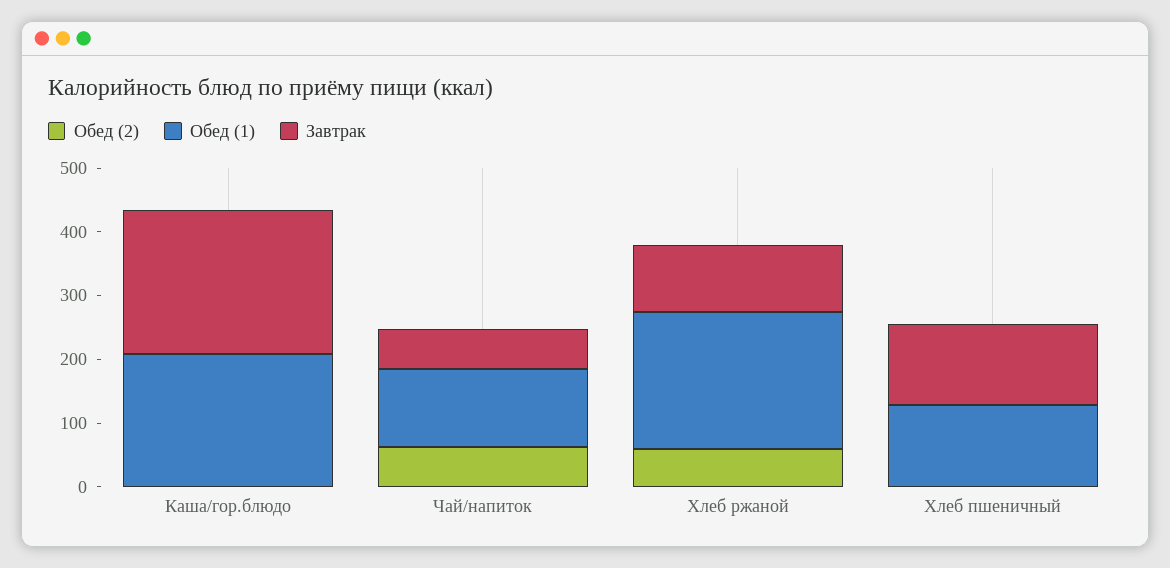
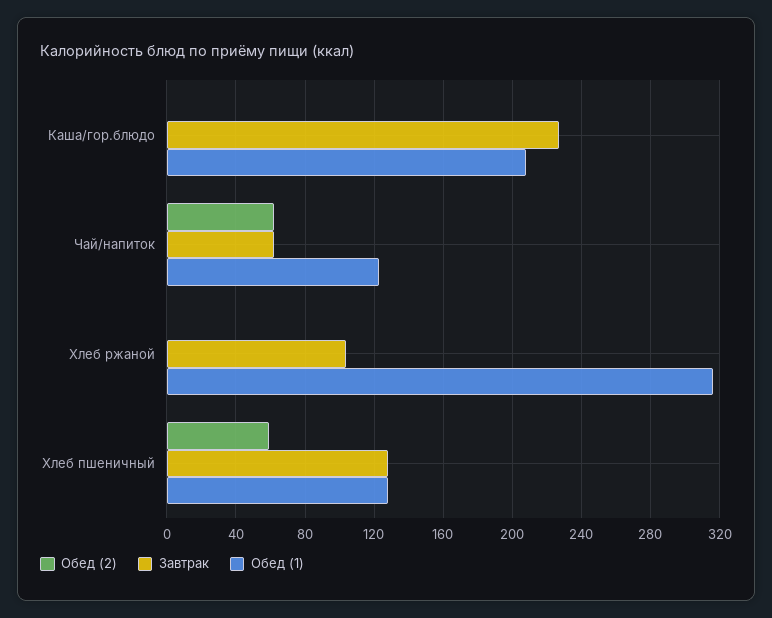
  {
    "Обед (2)": {
      "Каша/гор.блюдо": 0,
      "Чай/напиток": 60,
-     "Хлеб ржаной": 60,
+     "Хлеб ржаной": 0,
-     "Хлеб пшеничный": 0
+     "Хлеб пшеничный": 60
    },
    "Обед (1)": {
      "Каша/гор.блюдо": 210,
      "Чай/напиток": 125,
-     "Хлеб ржаной": 220,
+     "Хлеб ржаной": 315,
      "Хлеб пшеничный": 130
    },
    "Завтрак": {
      "Каша/гор.блюдо": 225,
      "Чай/напиток": 60,
      "Хлеб ржаной": 105,
      "Хлеб пшеничный": 130
    }
  }

